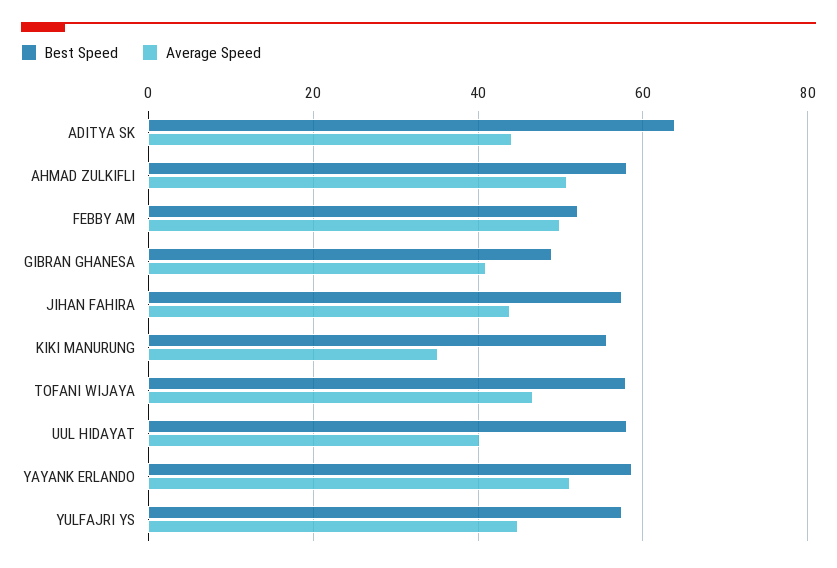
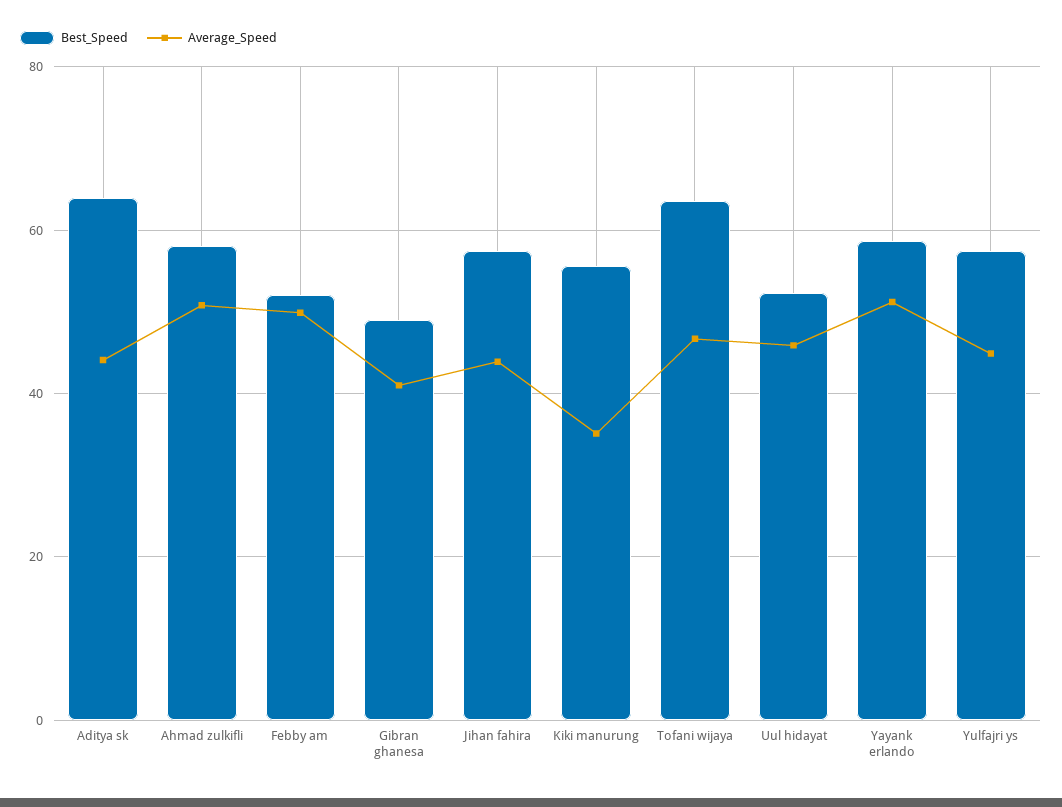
  {
    "Best Speed": {
      "ADITYA SK": 64,
      "AHMAD ZULKIFLI": 58,
      "FEBBY AM": 52,
      "GIBRAN GHANESA": 50,
      "JIHAN FAHIRA": 58,
      "KIKI MANURUNG": 56,
-     "TOFANI WIJAYA": 58,
+     "TOFANI WIJAYA": 64,
-     "UUL HIDAYAT": 58,
+     "UUL HIDAYAT": 52,
      "YAYANK ERLANDO": 58,
      "YULFAJRI YS": 58
    },
    "Average Speed": {
      "ADITYA SK": 44,
      "AHMAD ZULKIFLI": 50,
      "FEBBY AM": 50,
      "GIBRAN GHANESA": 42,
      "JIHAN FAHIRA": 44,
      "KIKI MANURUNG": 36,
      "TOFANI WIJAYA": 46,
-     "UUL HIDAYAT": 40,
+     "UUL HIDAYAT": 46,
      "YAYANK ERLANDO": 52,
      "YULFAJRI YS": 44
    }
  }

